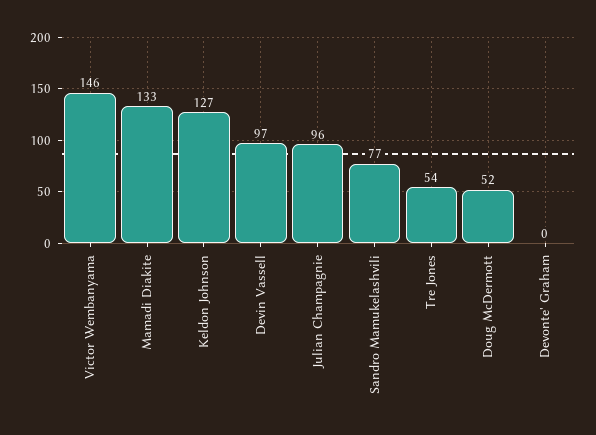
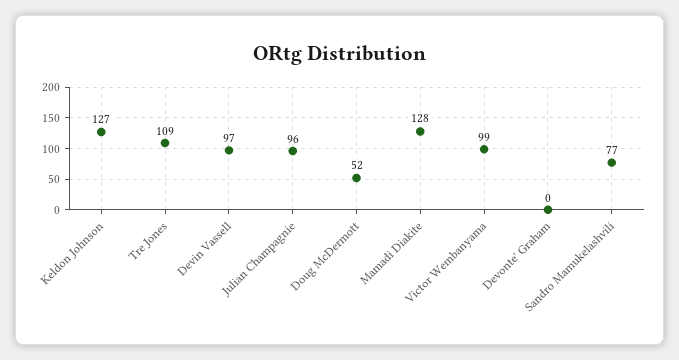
  {
-   "Victor Wembanyama": 146,
+   "Victor Wembanyama": 99,
-   "Mamadi Diakite": 133,
+   "Mamadi Diakite": 128,
    "Keldon Johnson": 127,
    "Devin Vassell": 97,
    "Julian Champagnie": 96,
    "Sandro Mamukelashvili": 77,
-   "Tre Jones": 54,
+   "Tre Jones": 109,
    "Doug McDermott": 52,
    "Devonte' Graham": 0
  }

